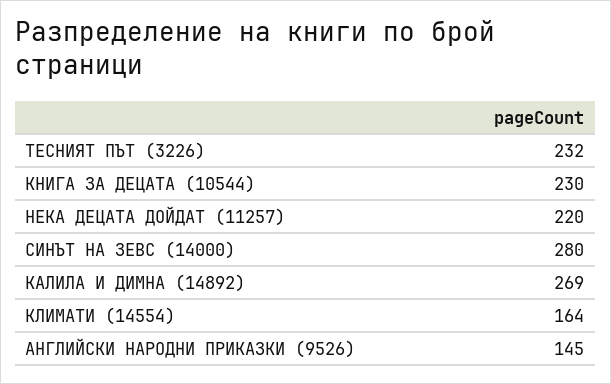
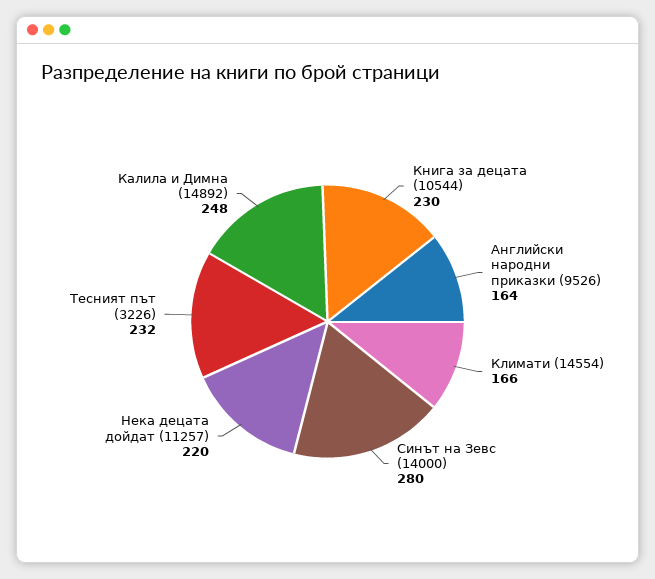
  {
    "ТЕСНИЯТ ПЪТ (3226)": 232,
    "КНИГА ЗА ДЕЦАТА (10544)": 230,
    "НЕКА ДЕЦАТА ДОЙДАТ (11257)": 220,
    "СИНЪТ НА ЗЕВС (14000)": 280,
-   "КАЛИЛА И ДИМНА (14892)": 269,
+   "КАЛИЛА И ДИМНА (14892)": 248,
-   "КЛИМАТИ (14554)": 164,
+   "КЛИМАТИ (14554)": 166,
-   "АНГЛИЙСКИ НАРОДНИ ПРИКАЗКИ (9526)": 145
+   "АНГЛИЙСКИ НАРОДНИ ПРИКАЗКИ (9526)": 164
  }

